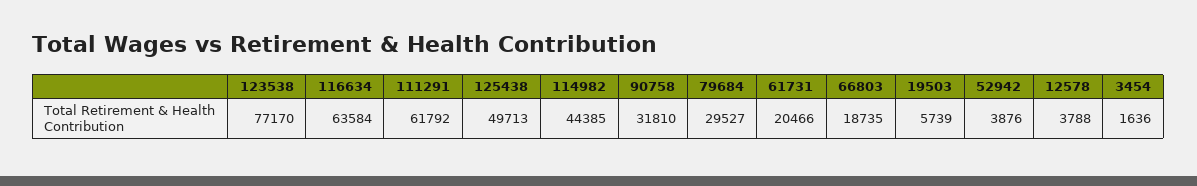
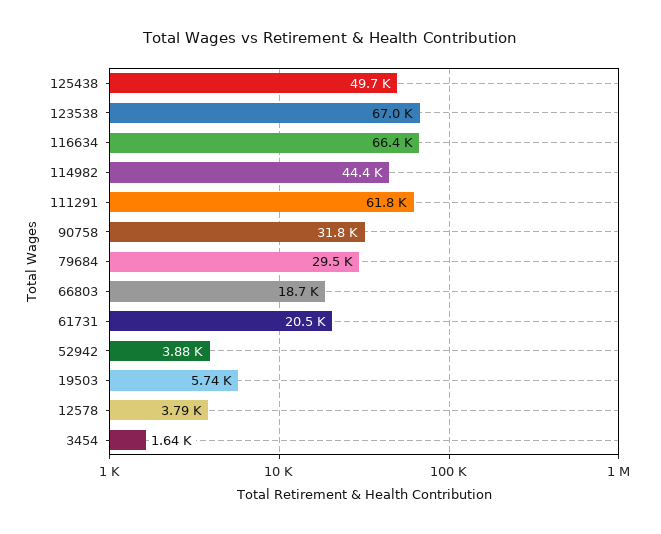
  {
-   "123538": 77170,
+   "123538": 67000,
-   "116634": 63584,
+   "116634": 66400,
    "111291": 61792,
    "125438": 49713,
    "114982": 44385,
    "90758": 31810,
    "79684": 29527,
    "61731": 20466,
    "66803": 18735,
    "19503": 5739,
    "52942": 3876,
    "12578": 3788,
    "3454": 1636
  }

